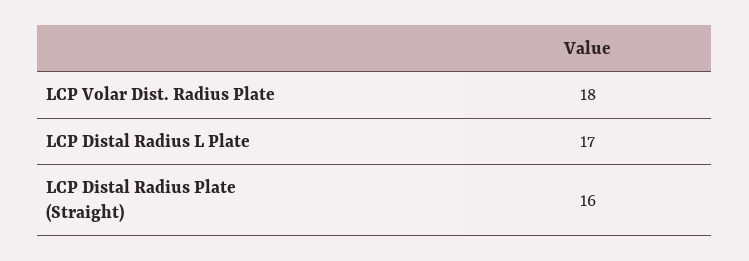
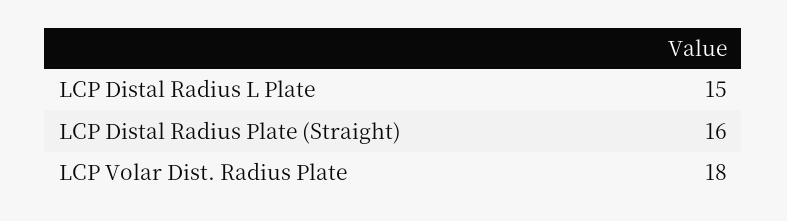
  {
    "LCP Volar Dist. Radius Plate": 18,
-   "LCP Distal Radius L Plate": 17,
+   "LCP Distal Radius L Plate": 15,
    "LCP Distal Radius Plate (Straight)": 16
  }

